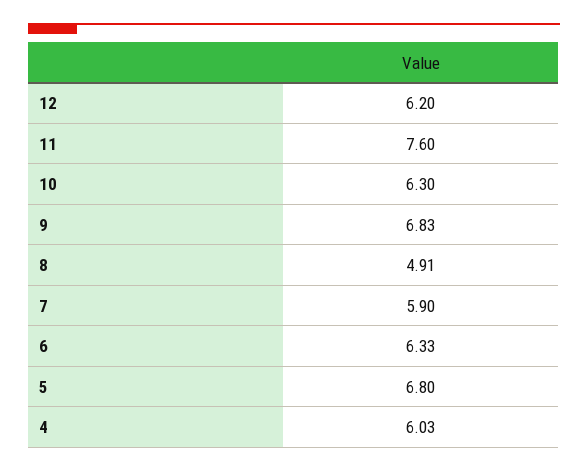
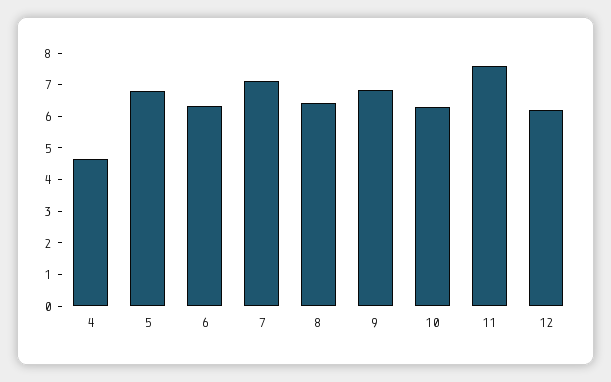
  {
    "12": 6.2,
    "11": 7.6,
    "10": 6.3,
    "9": 6.83,
-   "8": 4.91,
+   "8": 6.5,
-   "7": 5.9,
+   "7": 7,
    "6": 6.33,
    "5": 6.8,
-   "4": 6.03
+   "4": 4.5
  }

